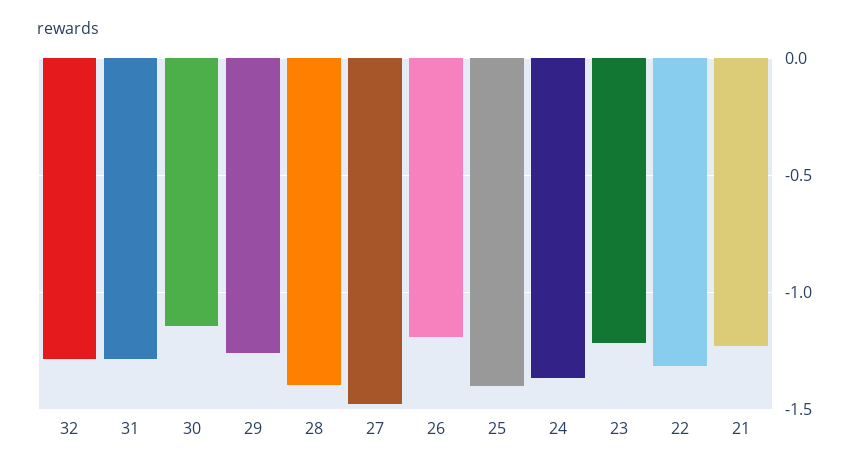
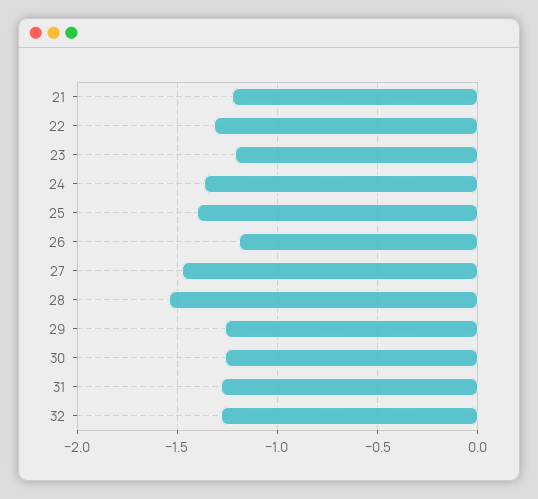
  {
    "32": -1.3,
    "31": -1.3,
-   "30": -1.15,
+   "30": -1.25,
    "29": -1.25,
-   "28": -1.4,
+   "28": -1.55,
    "27": -1.5,
    "26": -1.2,
    "25": -1.4,
    "24": -1.35,
    "23": -1.2,
    "22": -1.3,
    "21": -1.25
  }

